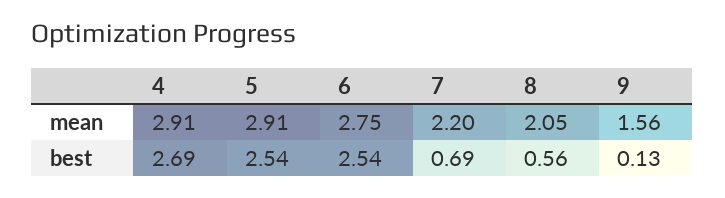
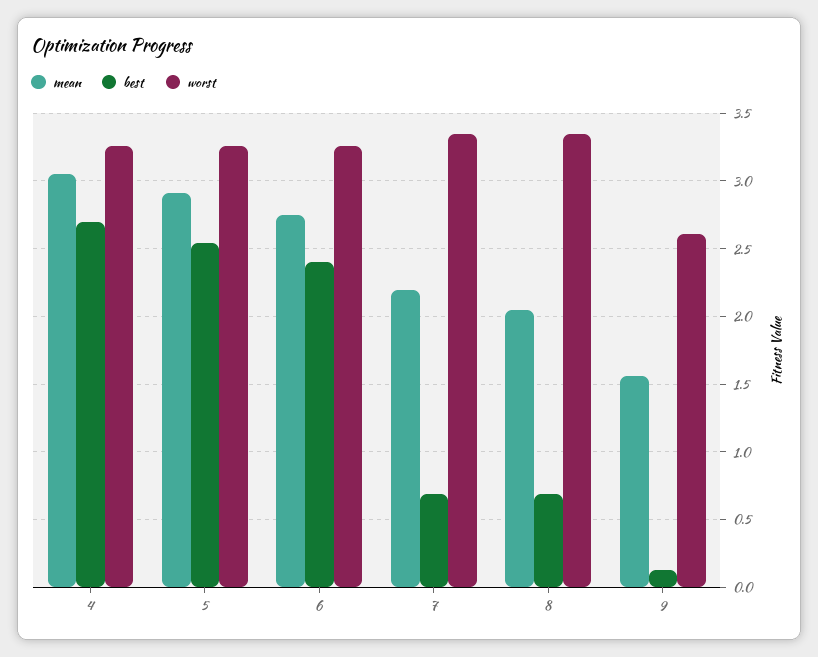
  {
    "mean": {
-     "4": 2.91,
+     "4": 3.05,
      "5": 2.91,
      "6": 2.75,
      "7": 2.2,
      "8": 2.05,
      "9": 1.56
    },
    "best": {
      "4": 2.69,
      "5": 2.54,
-     "6": 2.54,
+     "6": 2.4,
      "7": 0.69,
-     "8": 0.56,
+     "8": 0.7,
      "9": 0.13
-   }
+   },
+   "worst": {
+     "4": 3.25,
+     "5": 3.25,
+     "6": 3.25,
+     "7": 3.35,
+     "8": 3.35,
+     "9": 2.6
+   }
  }

